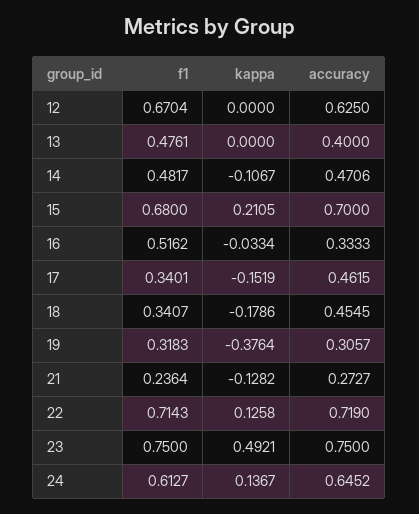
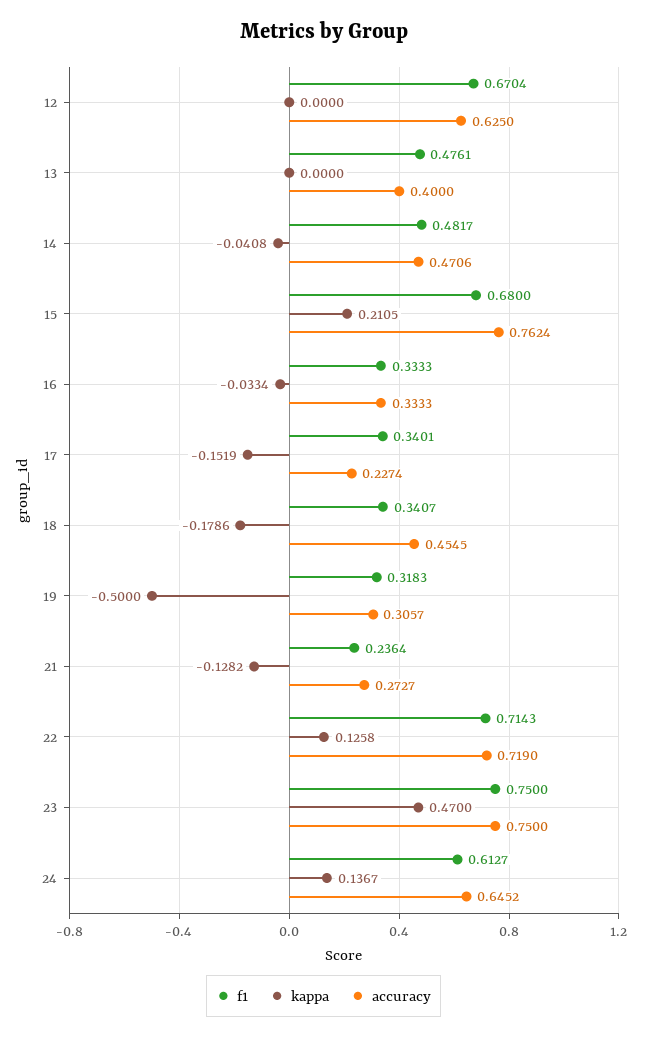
  {
    "f1": {
      "12": 0.6704,
      "13": 0.4761,
      "14": 0.4817,
      "15": 0.68,
-     "16": 0.5162,
+     "16": 0.3333,
      "17": 0.3401,
      "18": 0.3407,
      "19": 0.3183,
      "21": 0.2364,
      "22": 0.7143,
      "23": 0.75,
      "24": 0.6127
    },
    "kappa": {
      "12": 0,
      "13": 0,
-     "14": -0.1067,
+     "14": -0.0408,
      "15": 0.2105,
      "16": -0.0334,
      "17": -0.1519,
      "18": -0.1786,
-     "19": -0.3764,
+     "19": -0.5,
      "21": -0.1282,
      "22": 0.1258,
-     "23": 0.4921,
+     "23": 0.47,
      "24": 0.1367
    },
    "accuracy": {
      "12": 0.625,
      "13": 0.4,
      "14": 0.4706,
-     "15": 0.7,
+     "15": 0.7624,
      "16": 0.3333,
-     "17": 0.4615,
+     "17": 0.2274,
      "18": 0.4545,
      "19": 0.3057,
      "21": 0.2727,
      "22": 0.719,
      "23": 0.75,
      "24": 0.6452
    }
  }

